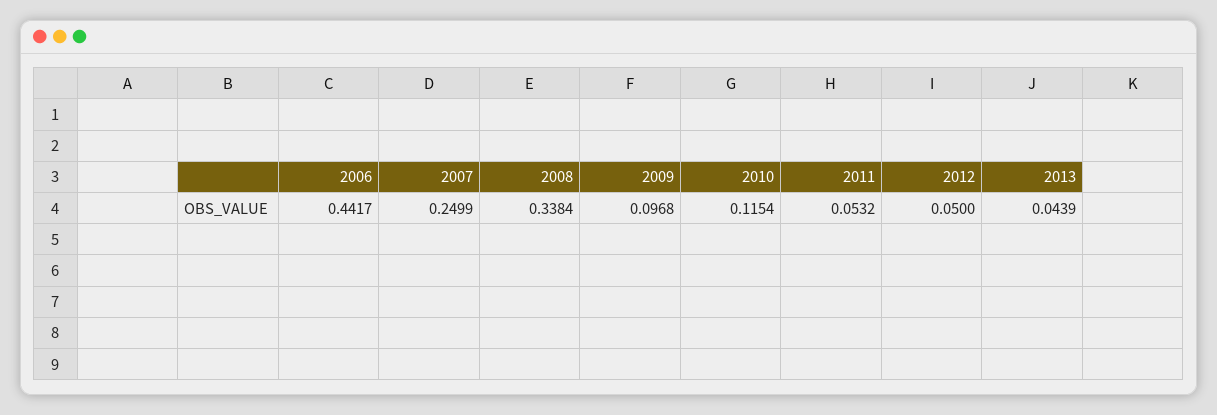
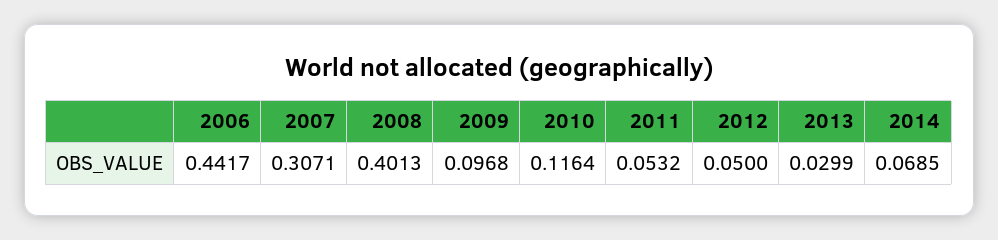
  {
    "2006": 0.4417,
-   "2007": 0.2499,
+   "2007": 0.3071,
-   "2008": 0.3384,
+   "2008": 0.4013,
    "2009": 0.0968,
-   "2010": 0.1154,
+   "2010": 0.1164,
    "2011": 0.0532,
    "2012": 0.05,
-   "2013": 0.0439
+   "2013": 0.0299,
+   "2014": 0.0685
  }

